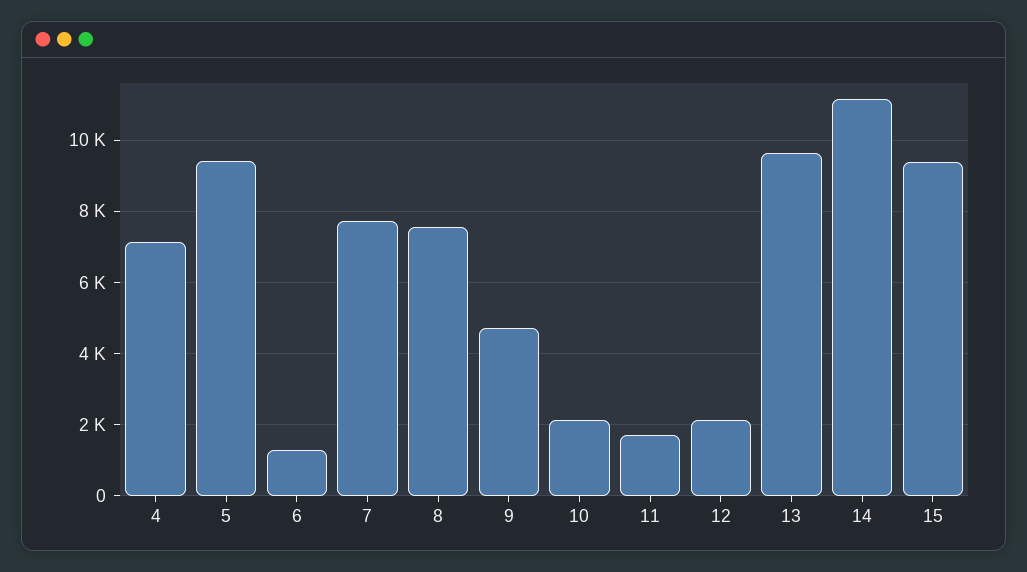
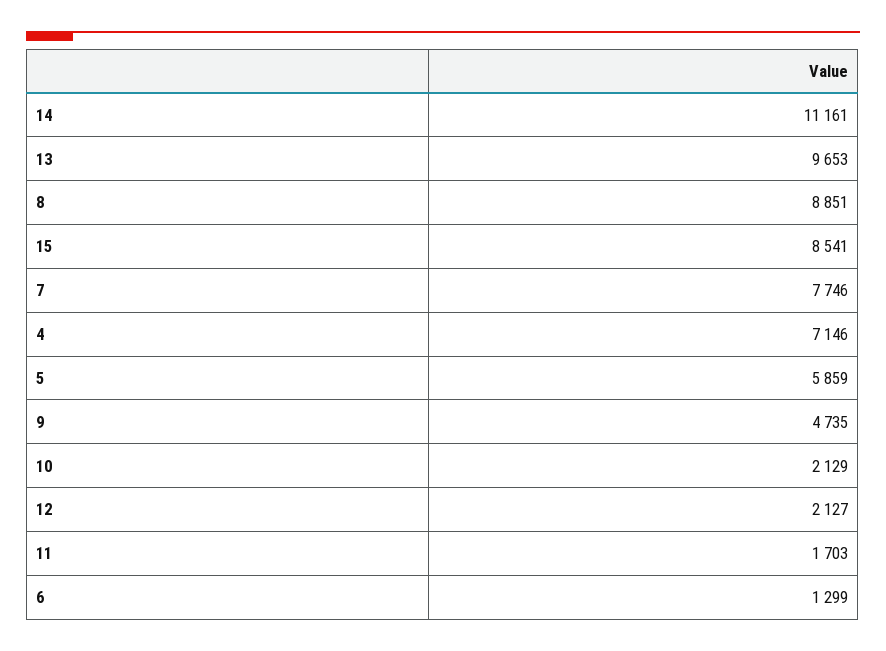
  {
    "4": 7146,
-   "5": 9400,
+   "5": 5859,
    "6": 1299,
    "7": 7746,
-   "8": 7600,
+   "8": 8851,
    "9": 4735,
    "10": 2129,
    "11": 1703,
    "12": 2127,
    "13": 9653,
    "14": 11161,
-   "15": 9400
+   "15": 8541
  }

